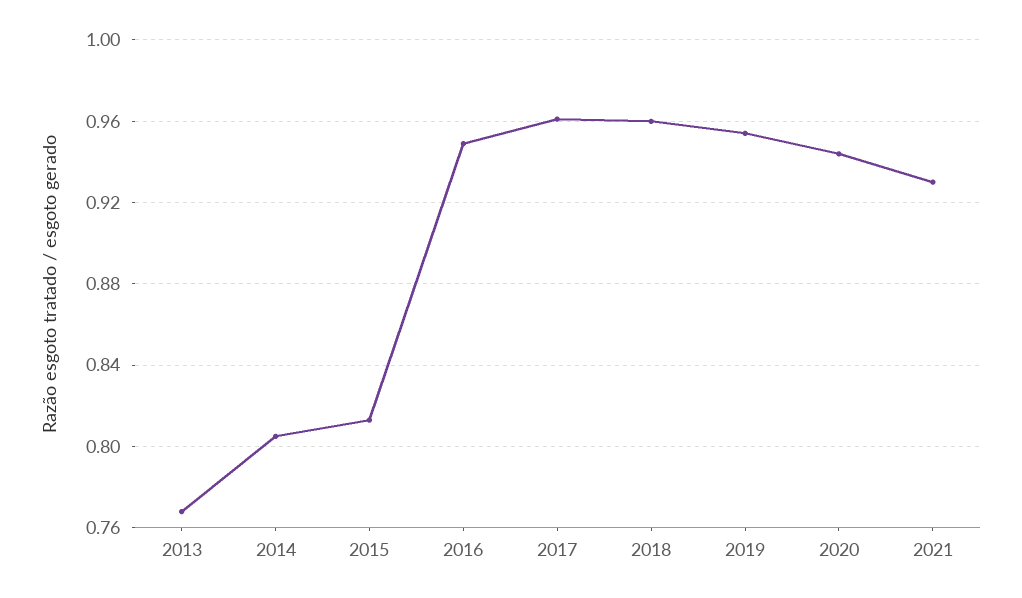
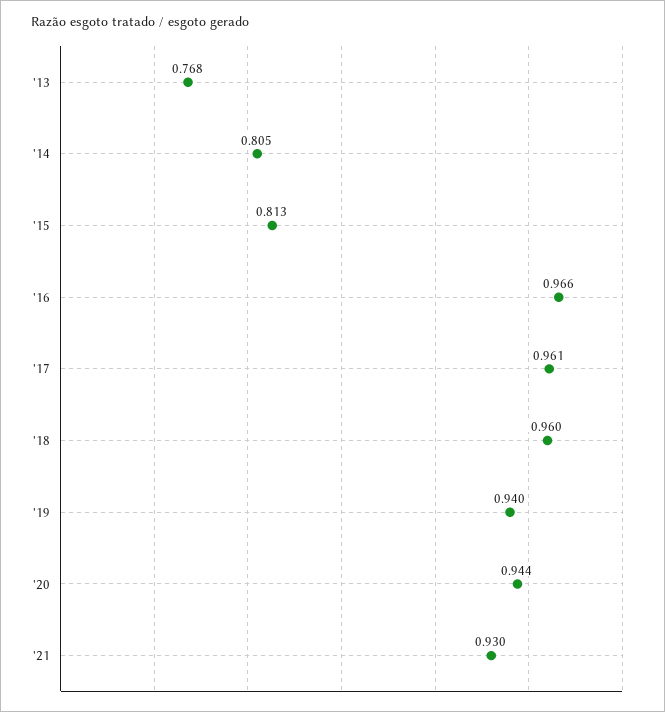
  {
    "2013": 0.768,
    "2014": 0.805,
    "2015": 0.813,
-   "2016": 0.95,
+   "2016": 0.966,
    "2017": 0.961,
    "2018": 0.96,
-   "2019": 0.955,
+   "2019": 0.94,
    "2020": 0.944,
    "2021": 0.93
  }

